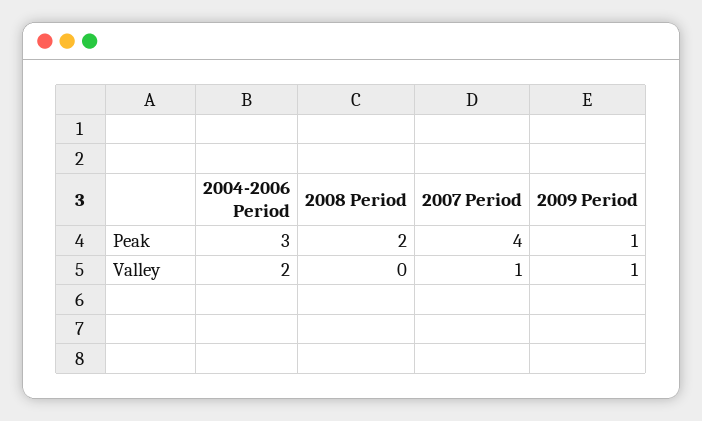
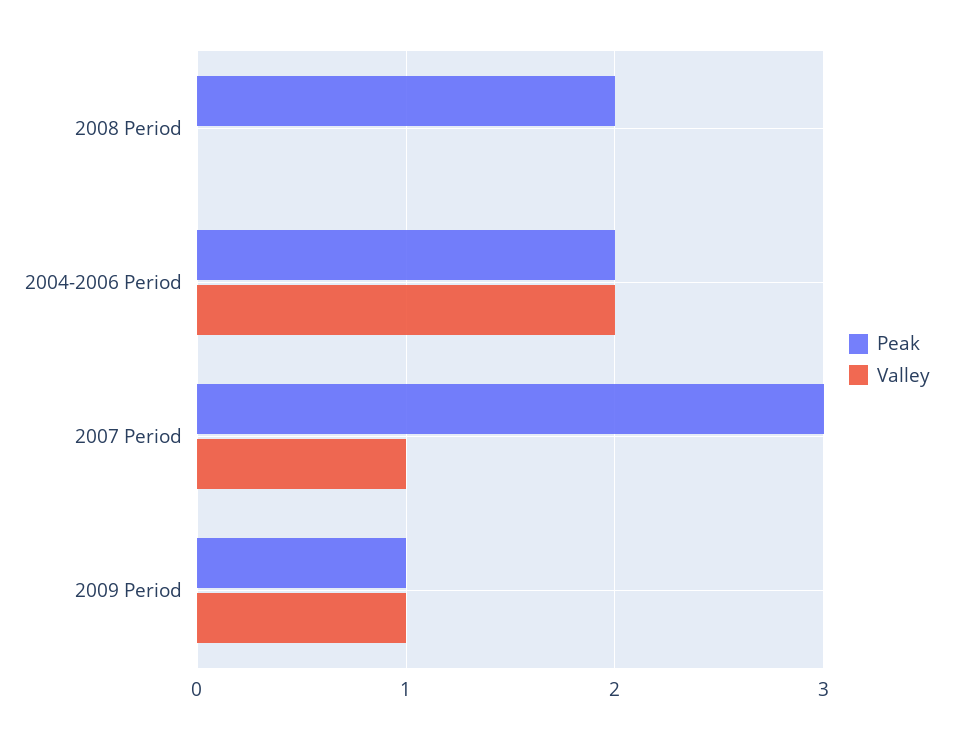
  {
    "Peak": {
-     "2004-2006 Period": 3,
+     "2004-2006 Period": 2,
      "2008 Period": 2,
-     "2007 Period": 4,
+     "2007 Period": 3,
      "2009 Period": 1
    },
    "Valley": {
      "2004-2006 Period": 2,
      "2008 Period": 0,
      "2007 Period": 1,
      "2009 Period": 1
    }
  }

